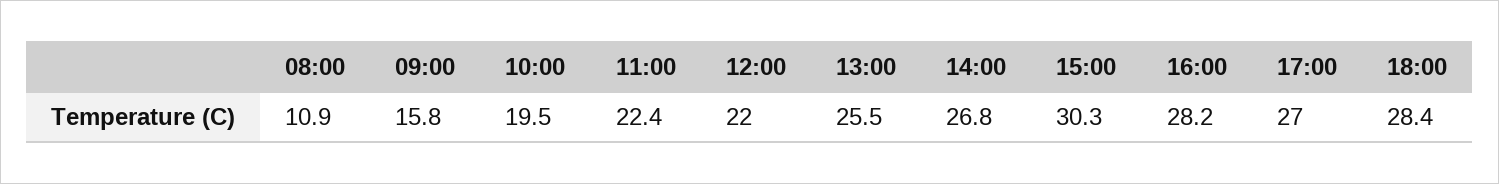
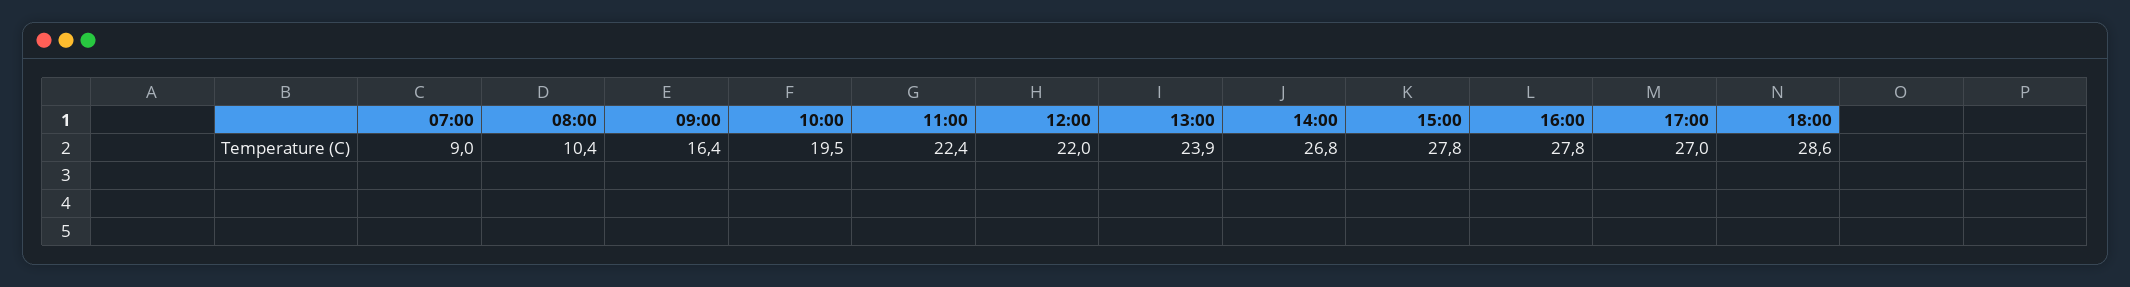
  {
-   "08:00": 10.9,
+   "08:00": 10.4,
-   "09:00": 15.8,
+   "09:00": 16.4,
    "10:00": 19.5,
    "11:00": 22.4,
    "12:00": 22,
-   "13:00": 25.5,
+   "13:00": 23.9,
    "14:00": 26.8,
-   "15:00": 30.3,
+   "15:00": 27.8,
-   "16:00": 28.2,
+   "16:00": 27.8,
    "17:00": 27,
-   "18:00": 28.4
+   "18:00": 28.6,
+   "07:00": 9
  }

